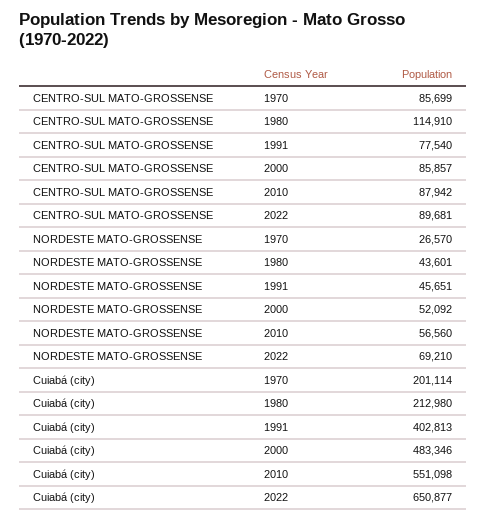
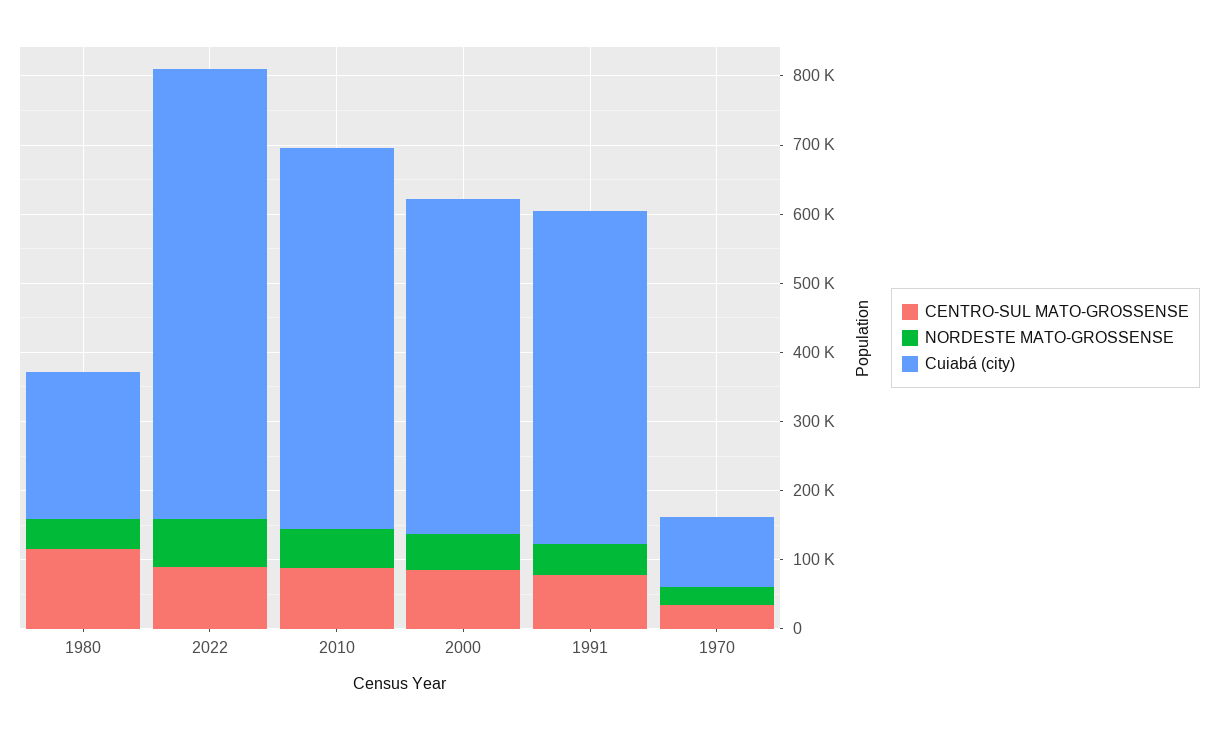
  {
    "CENTRO-SUL MATO-GROSSENSE": {
-     "1970": 85699,
+     "1970": 40000,
      "1980": 114910,
      "1991": 77540,
      "2000": 85857,
      "2010": 87942,
      "2022": 89681
    },
    "NORDESTE MATO-GROSSENSE": {
      "1970": 26570,
      "1980": 43601,
      "1991": 45651,
      "2000": 52092,
      "2010": 56560,
      "2022": 69210
    },
    "Cuiabá (city)": {
-     "1970": 201114,
+     "1970": 100000,
      "1980": 212980,
-     "1991": 402813,
+     "1991": 480000,
      "2000": 483346,
      "2010": 551098,
      "2022": 650877
    }
  }

